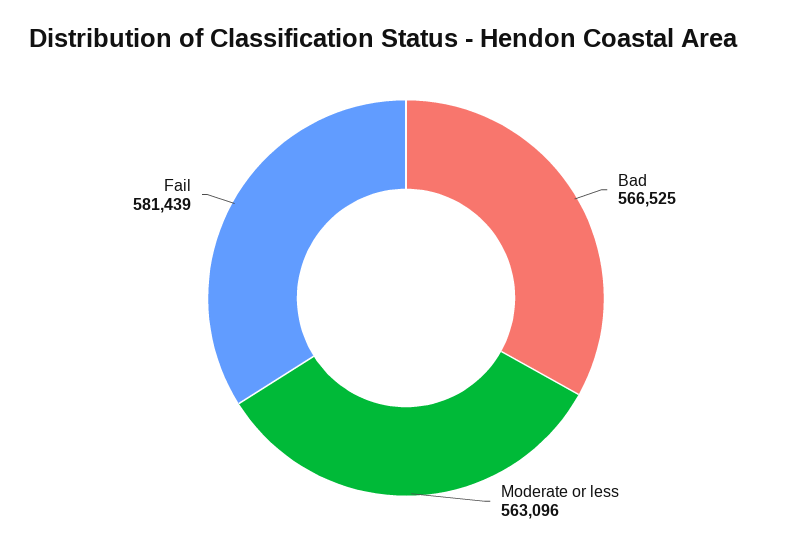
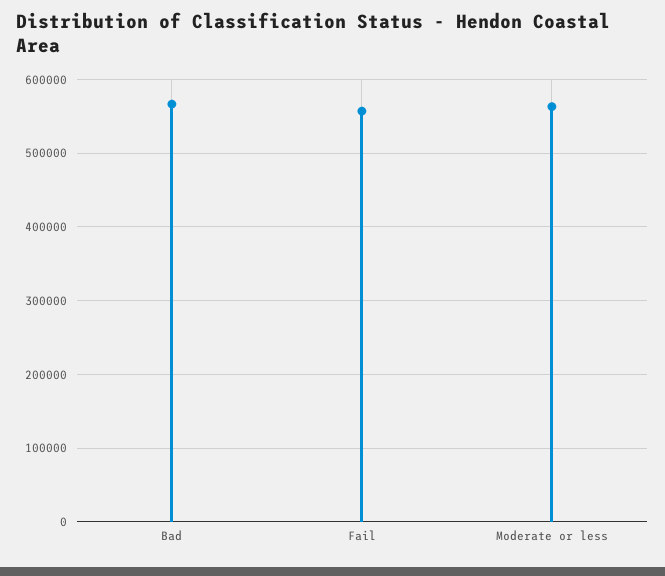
  {
    "Bad": 566525,
    "Moderate or less": 563096,
-   "Fail": 581439
+   "Fail": 560000
  }

